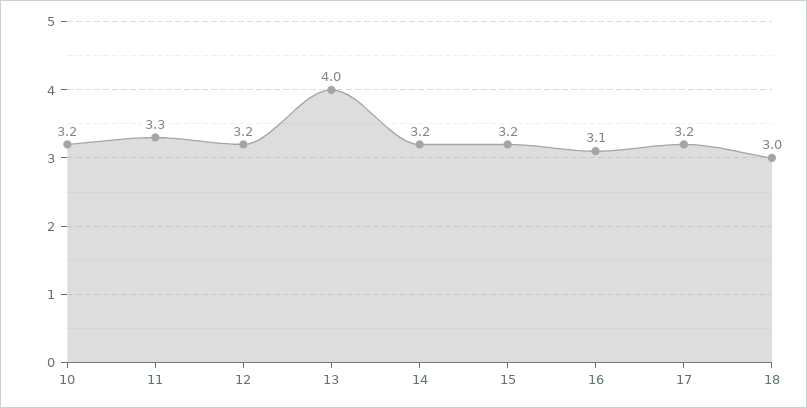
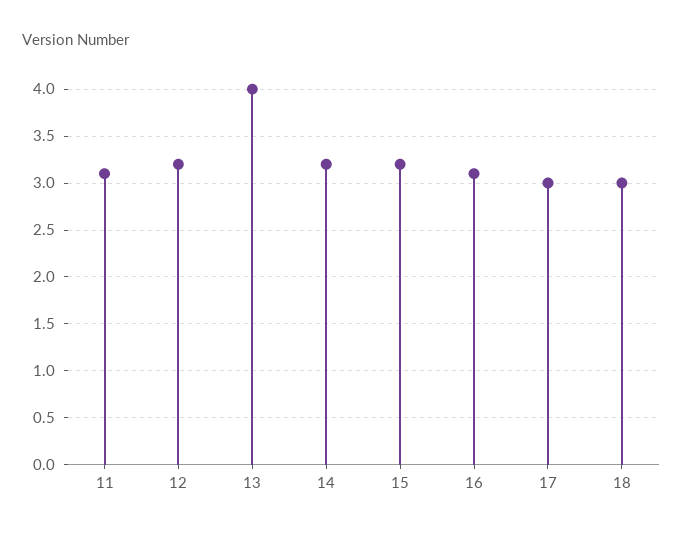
  {
-   "10": 3.2,
-   "11": 3.3,
+   "11": 3.1,
    "12": 3.2,
    "13": 4,
    "14": 3.2,
    "15": 3.2,
    "16": 3.1,
-   "17": 3.2,
+   "17": 3,
    "18": 3
  }

